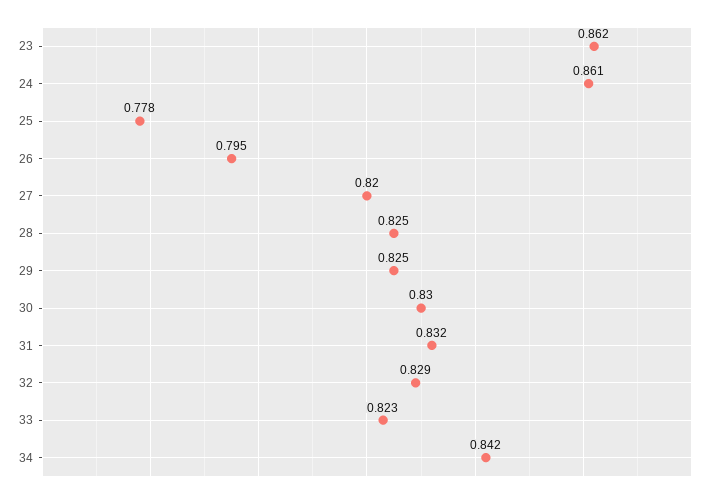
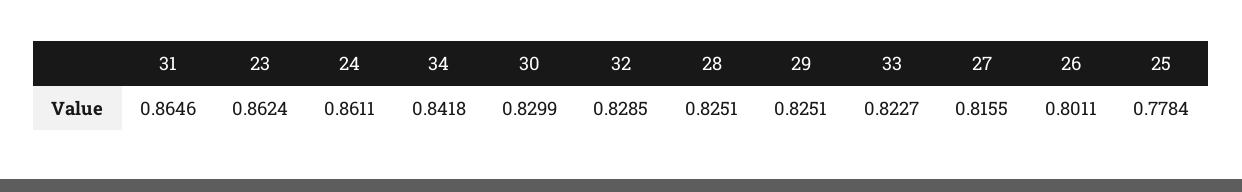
  {
    "23": 0.8624,
    "24": 0.8611,
    "25": 0.7784,
-   "26": 0.795,
+   "26": 0.8011,
-   "27": 0.82,
+   "27": 0.8155,
    "28": 0.8251,
    "29": 0.8251,
    "30": 0.8299,
-   "31": 0.832,
+   "31": 0.8646,
    "32": 0.8285,
    "33": 0.8227,
    "34": 0.8418
  }

